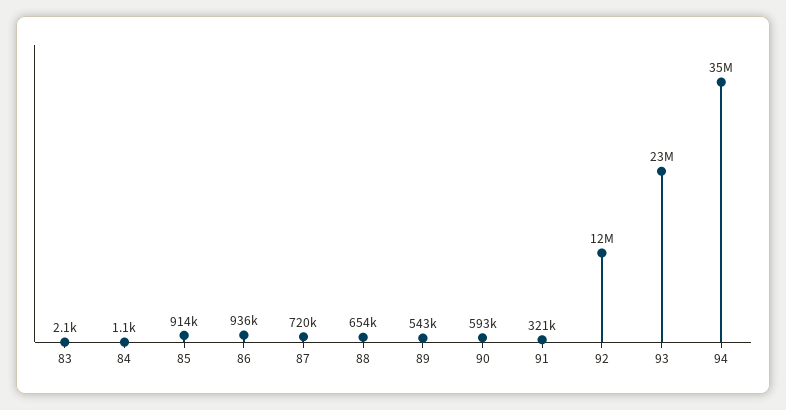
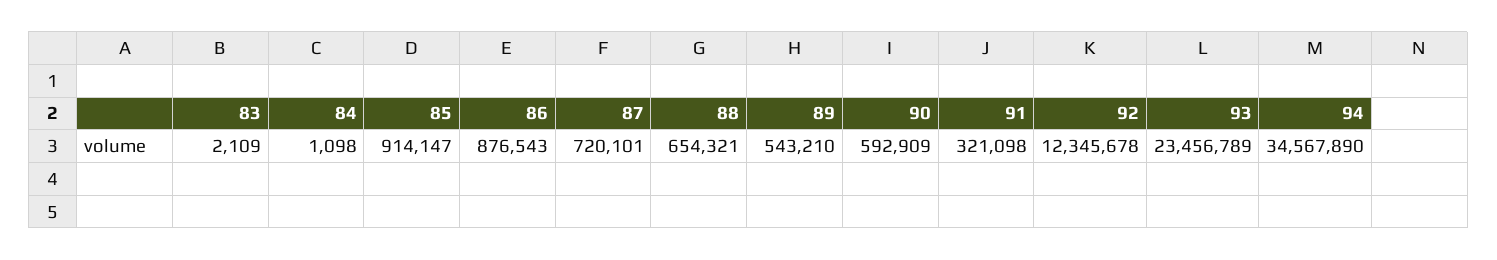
  {
    "83": 2109,
    "84": 1098,
    "85": 914147,
-   "86": 936000,
+   "86": 876543,
    "87": 720101,
    "88": 654321,
    "89": 543210,
    "90": 592909,
    "91": 321098,
    "92": 12345678,
    "93": 23456789,
    "94": 34567890
  }

